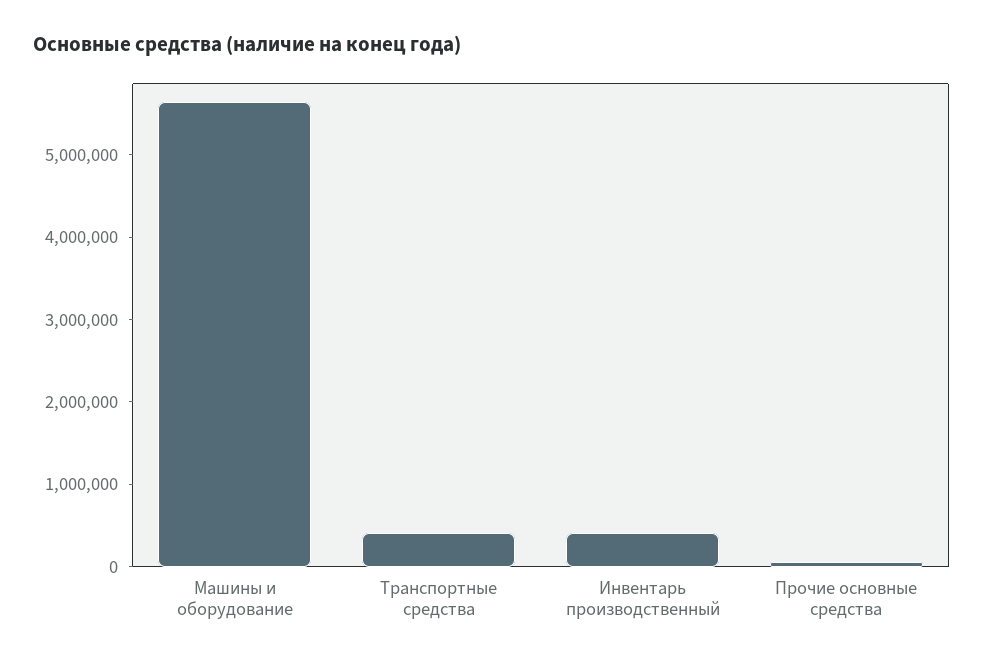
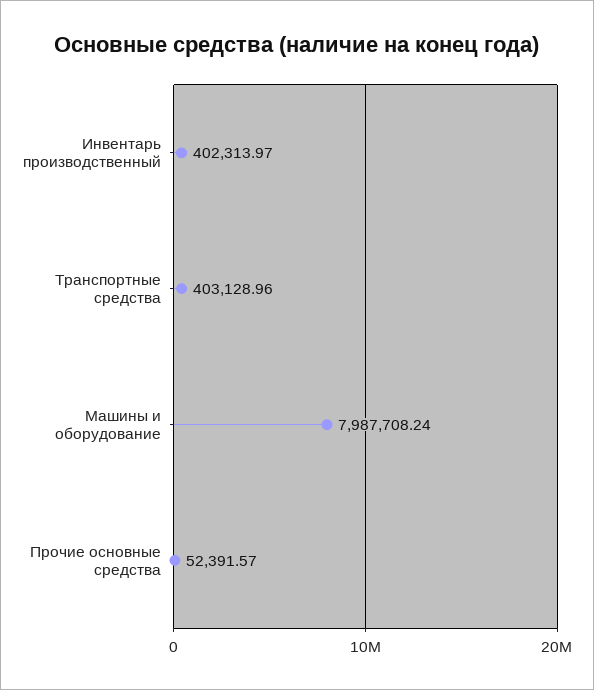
  {
-   "Машины и оборудование": 5600000,
+   "Машины и оборудование": 7987708.24,
    "Транспортные средства": 403128.96,
    "Инвентарь производственный": 402313.97,
    "Прочие основные средства": 52391.57
  }

